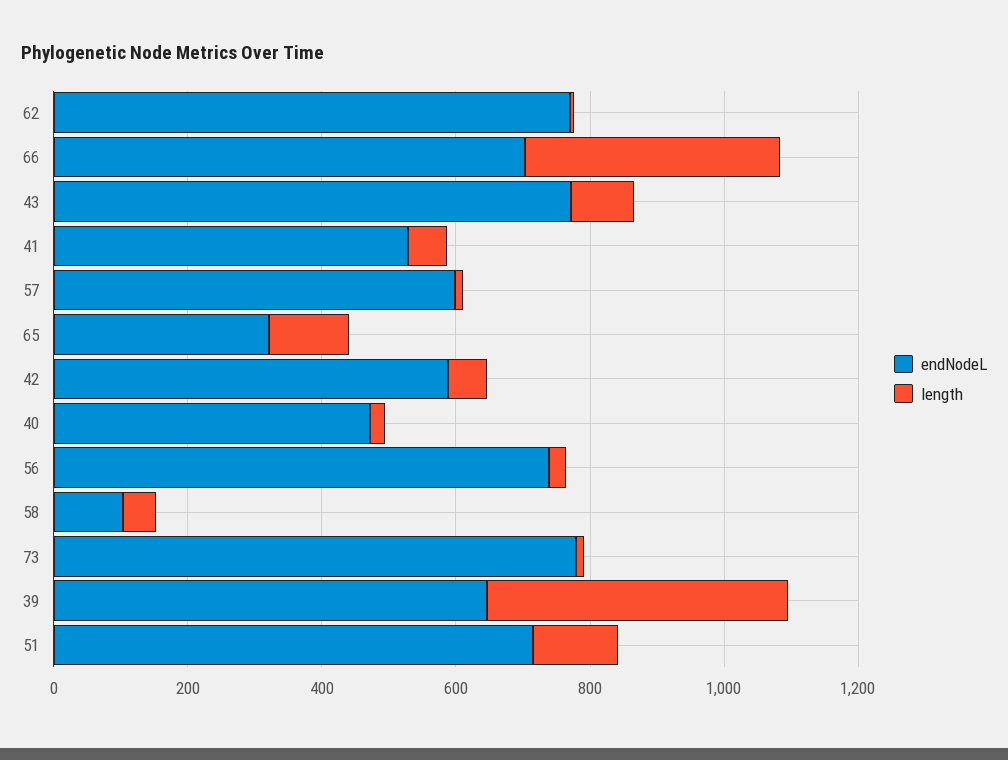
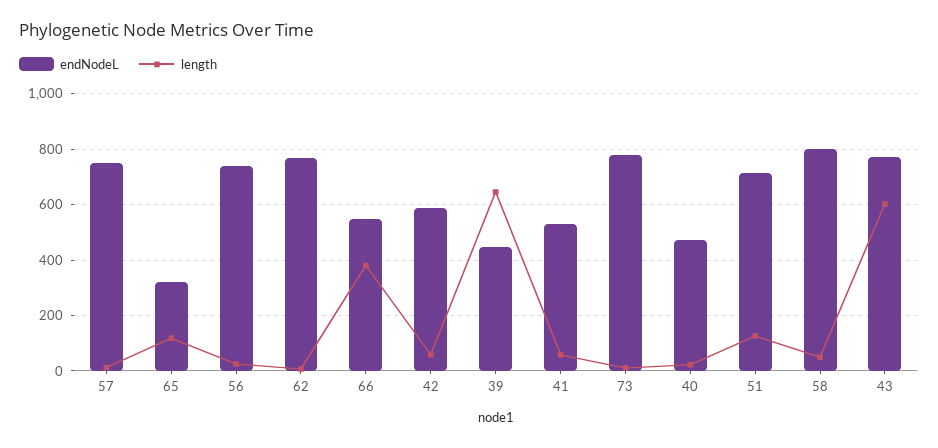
  {
    "endNodeL": {
      "62": 775,
-     "66": 700,
+     "66": 550,
      "43": 775,
      "41": 525,
-     "57": 600,
+     "57": 750,
      "65": 325,
      "42": 600,
      "40": 475,
      "56": 750,
-     "58": 100,
+     "58": 800,
      "73": 775,
-     "39": 650,
+     "39": 450,
      "51": 725
    },
    "length": {
      "62": 0,
      "66": 375,
-     "43": 100,
+     "43": 600,
      "41": 50,
      "57": 0,
      "65": 125,
      "42": 50,
      "40": 25,
      "56": 25,
      "58": 50,
      "73": 0,
-     "39": 450,
+     "39": 650,
      "51": 125
    }
  }

